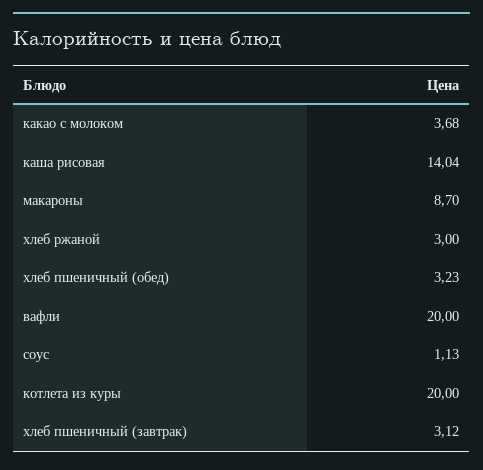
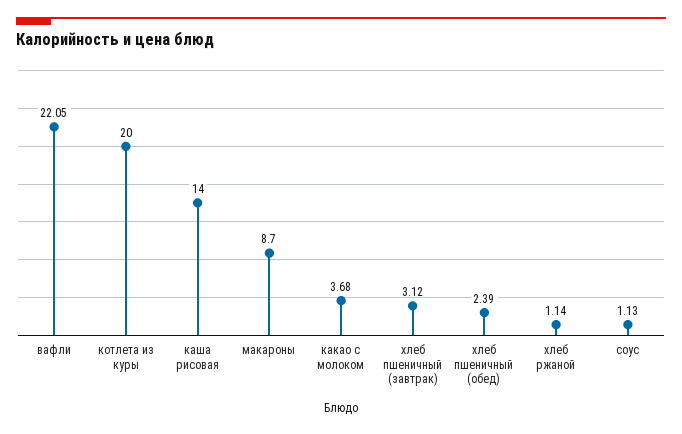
  {
    "какао с молоком": 3.68,
-   "каша рисовая": 14.04,
+   "каша рисовая": 14,
    "макароны": 8.7,
-   "хлеб ржаной": 3,
+   "хлеб ржаной": 1.14,
-   "хлеб пшеничный (обед)": 3.23,
+   "хлеб пшеничный (обед)": 2.39,
-   "вафли": 20,
+   "вафли": 22.05,
    "соус": 1.13,
    "котлета из куры": 20,
    "хлеб пшеничный (завтрак)": 3.12
  }

